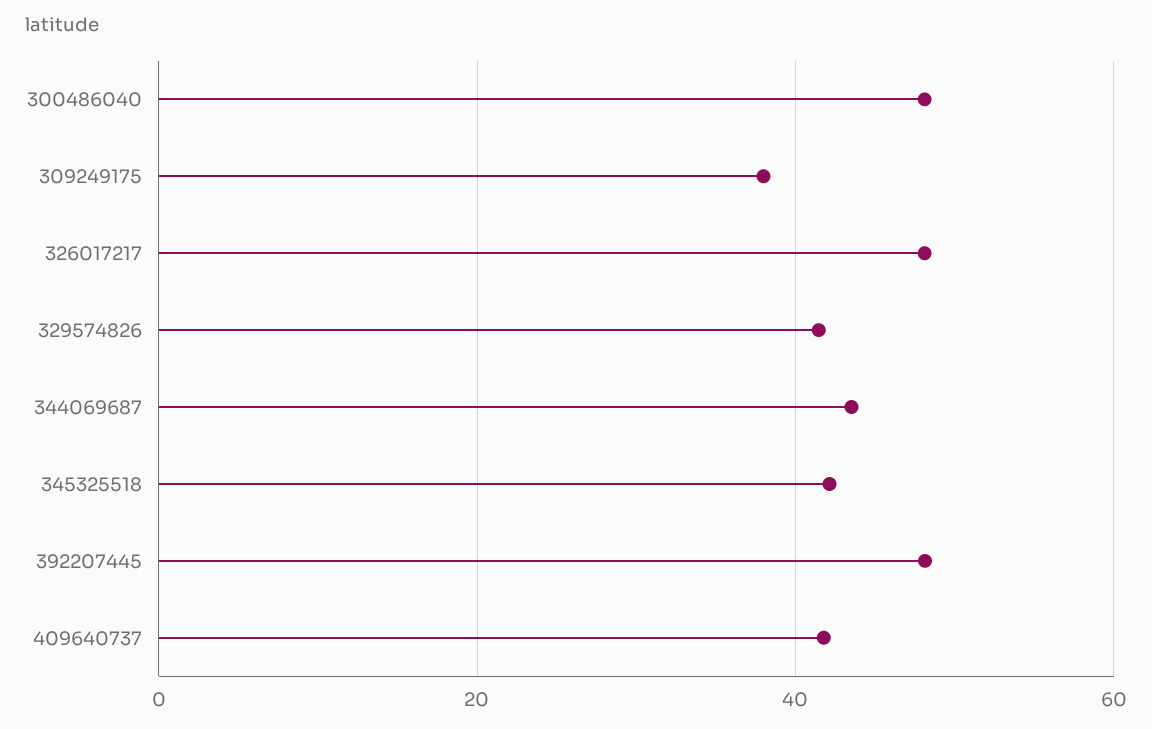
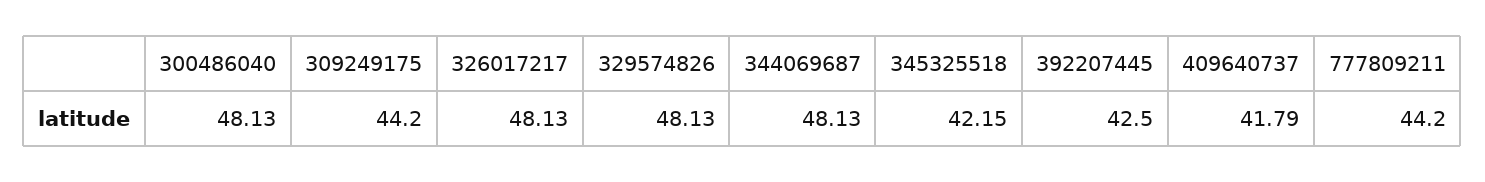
  {
    "300486040": 48.13,
-   "309249175": 38,
+   "309249175": 44.2,
    "326017217": 48.13,
-   "329574826": 42,
+   "329574826": 48.13,
-   "344069687": 44,
+   "344069687": 48.13,
    "345325518": 42.15,
-   "392207445": 48,
+   "392207445": 42.5,
-   "409640737": 41.79
+   "409640737": 41.79,
+   "777809211": 44.2
  }

